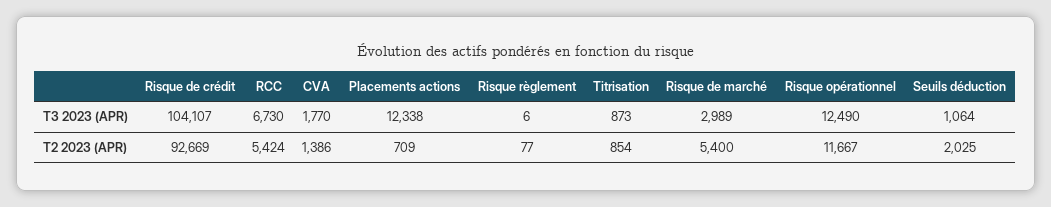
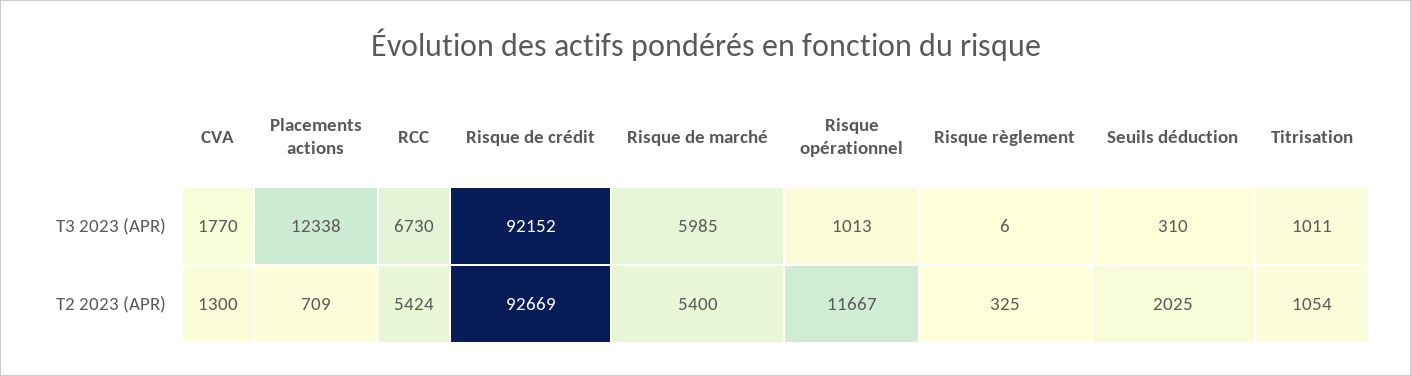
  {
    "Risque de crédit": {
-     "T3 2023 (APR)": 104107,
+     "T3 2023 (APR)": 92152,
      "T2 2023 (APR)": 92669
    },
    "RCC": {
      "T3 2023 (APR)": 6730,
      "T2 2023 (APR)": 5424
    },
    "CVA": {
      "T3 2023 (APR)": 1770,
-     "T2 2023 (APR)": 1386
+     "T2 2023 (APR)": 1300
    },
    "Placements actions": {
      "T3 2023 (APR)": 12338,
      "T2 2023 (APR)": 709
    },
    "Risque règlement": {
      "T3 2023 (APR)": 6,
-     "T2 2023 (APR)": 77
+     "T2 2023 (APR)": 325
    },
    "Titrisation": {
-     "T3 2023 (APR)": 873,
+     "T3 2023 (APR)": 1011,
-     "T2 2023 (APR)": 854
+     "T2 2023 (APR)": 1054
    },
    "Risque de marché": {
-     "T3 2023 (APR)": 2989,
+     "T3 2023 (APR)": 5985,
      "T2 2023 (APR)": 5400
    },
    "Risque opérationnel": {
-     "T3 2023 (APR)": 12490,
+     "T3 2023 (APR)": 1013,
      "T2 2023 (APR)": 11667
    },
    "Seuils déduction": {
-     "T3 2023 (APR)": 1064,
+     "T3 2023 (APR)": 310,
      "T2 2023 (APR)": 2025
    }
  }

